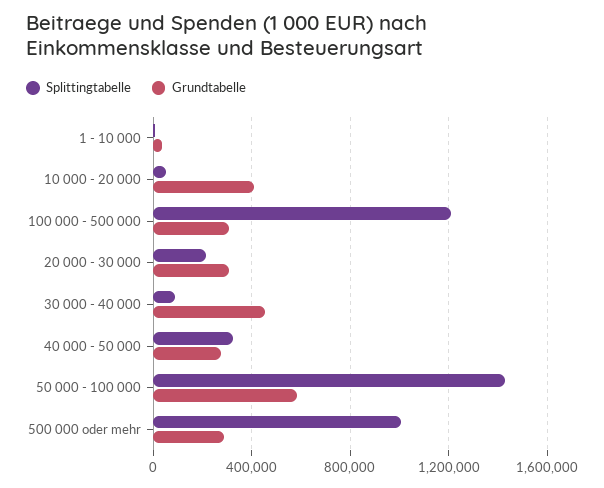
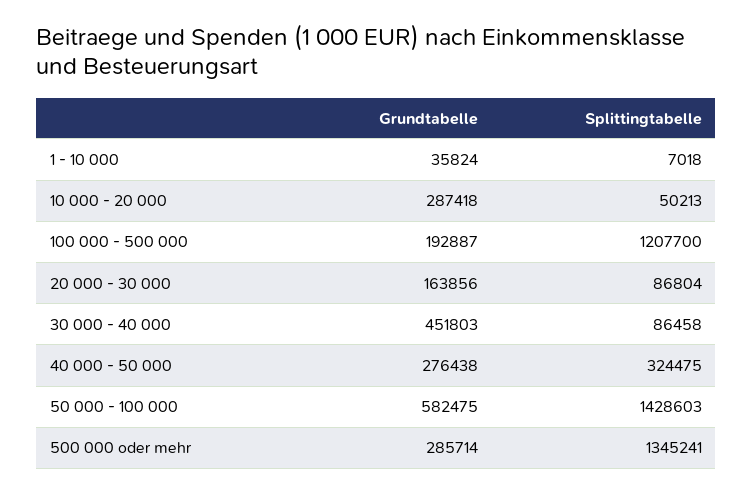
  {
    "Splittingtabelle": {
      "1 - 10 000": 7018,
      "10 000 - 20 000": 50213,
      "100 000 - 500 000": 1207700,
-     "20 000 - 30 000": 200000,
+     "20 000 - 30 000": 86804,
      "30 000 - 40 000": 86458,
      "40 000 - 50 000": 324475,
      "50 000 - 100 000": 1428603,
-     "500 000 oder mehr": 1000000
+     "500 000 oder mehr": 1345241
    },
    "Grundtabelle": {
      "1 - 10 000": 35824,
-     "10 000 - 20 000": 400000,
+     "10 000 - 20 000": 287418,
-     "100 000 - 500 000": 300000,
+     "100 000 - 500 000": 192887,
-     "20 000 - 30 000": 300000,
+     "20 000 - 30 000": 163856,
      "30 000 - 40 000": 451803,
      "40 000 - 50 000": 276438,
      "50 000 - 100 000": 582475,
      "500 000 oder mehr": 285714
    }
  }

